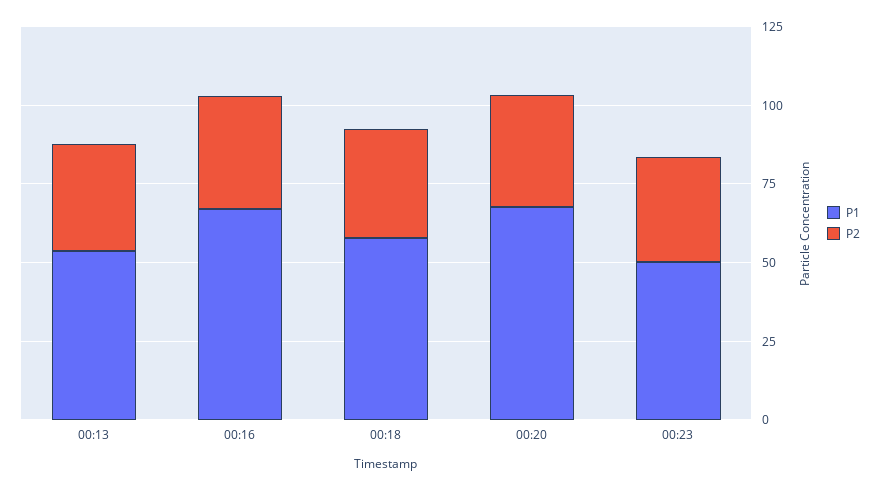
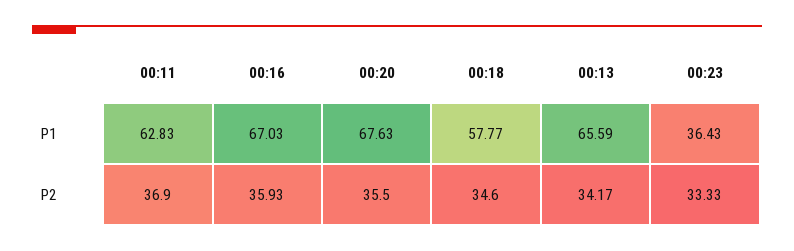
  {
    "P1": {
-     "00:13": 55,
+     "00:13": 65.59,
      "00:16": 67.03,
      "00:18": 57.77,
      "00:20": 67.63,
-     "00:23": 50
+     "00:23": 36.43,
+     "00:11": 62.83
    },
    "P2": {
      "00:13": 34.17,
      "00:16": 35.93,
      "00:18": 34.6,
      "00:20": 35.5,
-     "00:23": 33.33
+     "00:23": 33.33,
+     "00:11": 36.9
    }
  }

